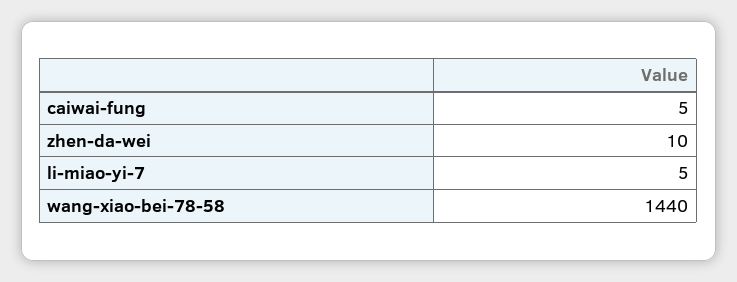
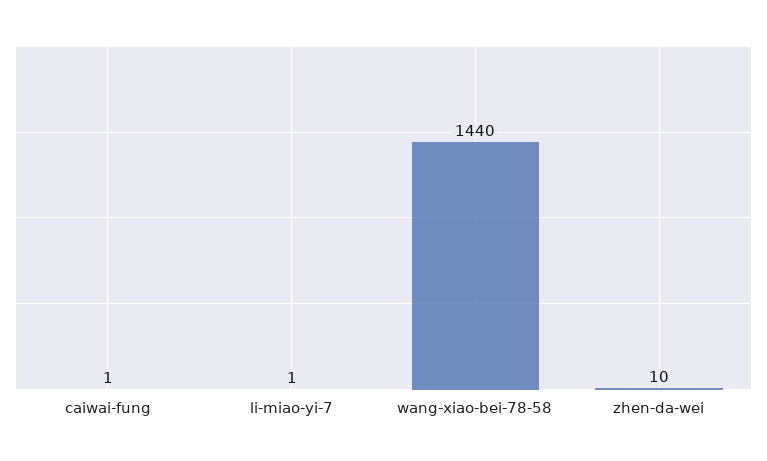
  {
-   "caiwai-fung": 5,
+   "caiwai-fung": 1,
    "zhen-da-wei": 10,
-   "li-miao-yi-7": 5,
+   "li-miao-yi-7": 1,
    "wang-xiao-bei-78-58": 1440
  }

